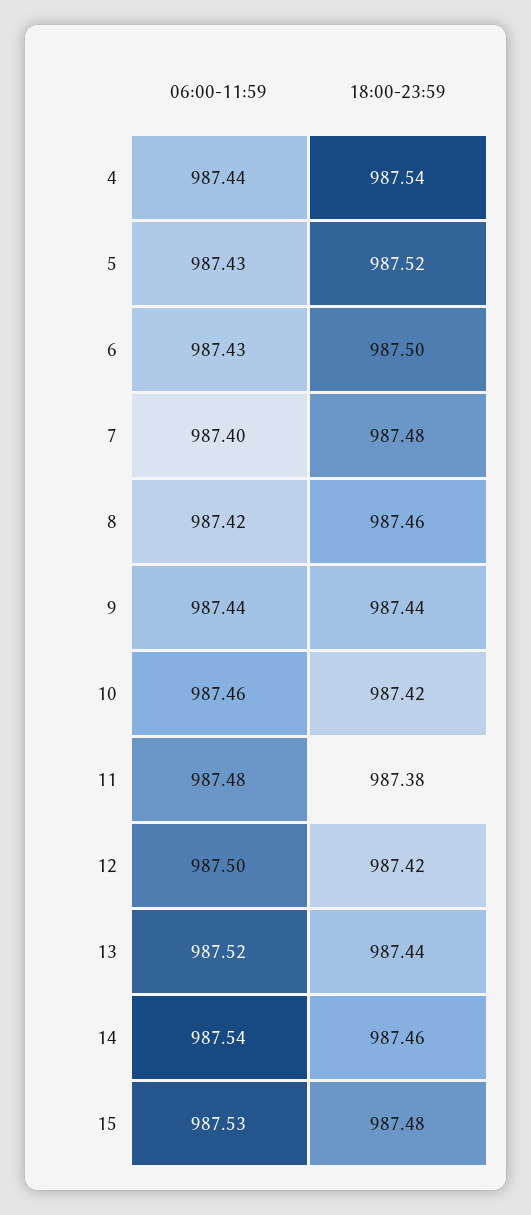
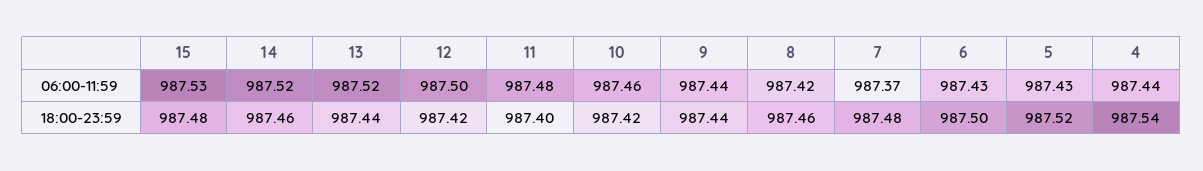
  {
    "06:00-11:59": {
      "4": 987.44,
      "5": 987.43,
      "6": 987.43,
-     "7": 987.4,
+     "7": 987.37,
      "8": 987.42,
      "9": 987.44,
      "10": 987.46,
      "11": 987.48,
      "12": 987.5,
      "13": 987.52,
-     "14": 987.54,
+     "14": 987.52,
      "15": 987.53
    },
    "18:00-23:59": {
      "4": 987.54,
      "5": 987.52,
      "6": 987.5,
      "7": 987.48,
      "8": 987.46,
      "9": 987.44,
      "10": 987.42,
-     "11": 987.38,
+     "11": 987.4,
      "12": 987.42,
      "13": 987.44,
      "14": 987.46,
      "15": 987.48
    }
  }

